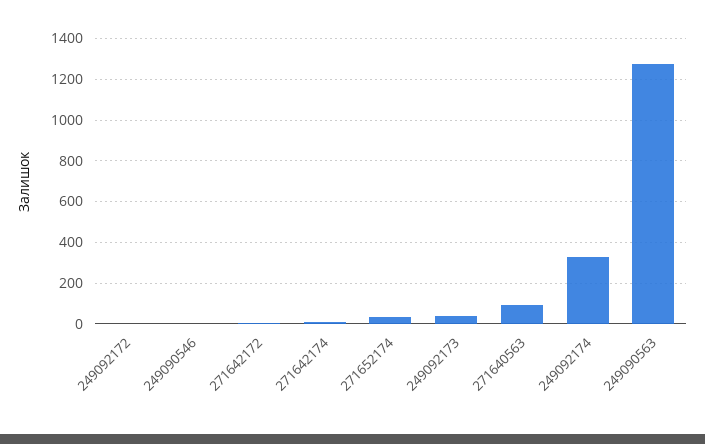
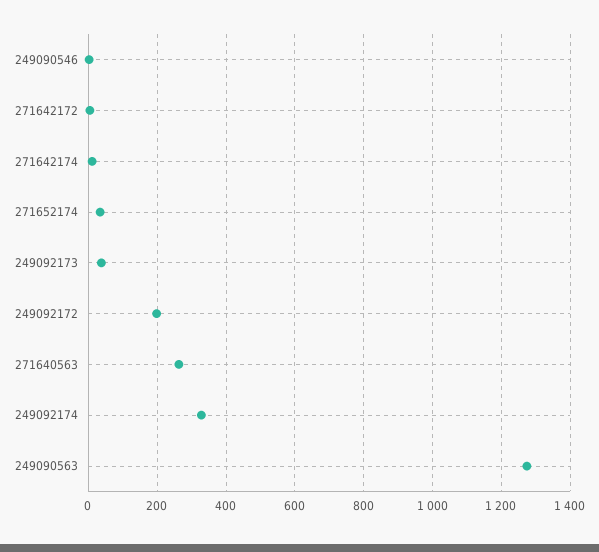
  {
-   "249092172": 0,
+   "249092172": 200,
    "249090546": 0,
    "271642172": 0,
    "271642174": 20,
    "271652174": 40,
    "249092173": 40,
-   "271640563": 100,
+   "271640563": 260,
    "249092174": 320,
    "249090563": 1280
  }

